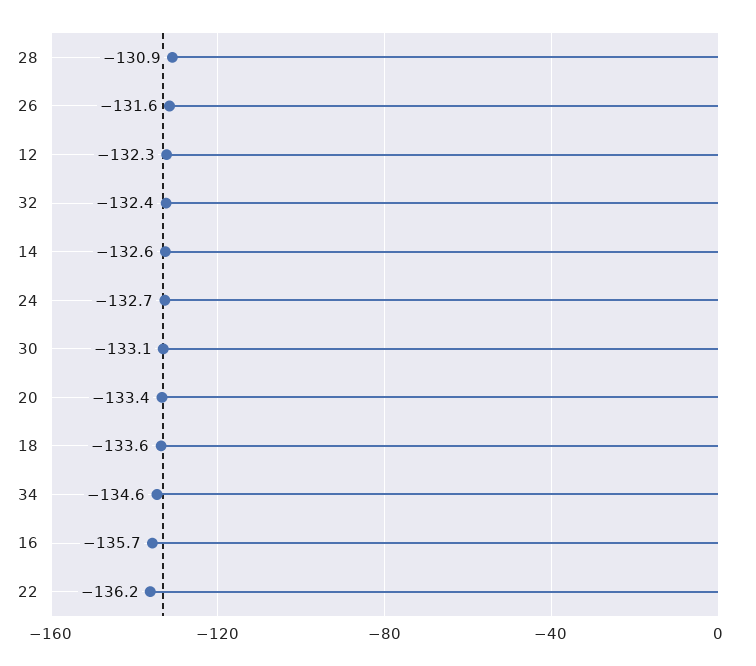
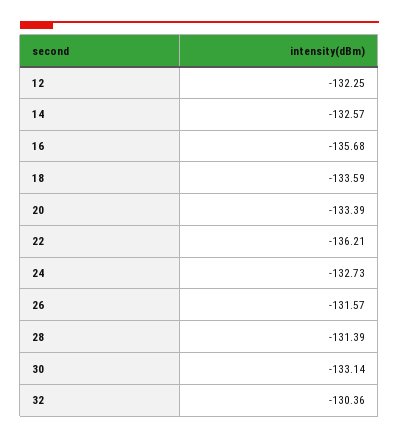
  {
-   "28": -130.9,
+   "28": -131.39,
    "26": -131.57,
    "12": -132.25,
-   "32": -132.4,
+   "32": -130.36,
    "14": -132.57,
    "24": -132.73,
    "30": -133.14,
    "20": -133.39,
    "18": -133.59,
-   "34": -134.6,
    "16": -135.68,
    "22": -136.21
  }

